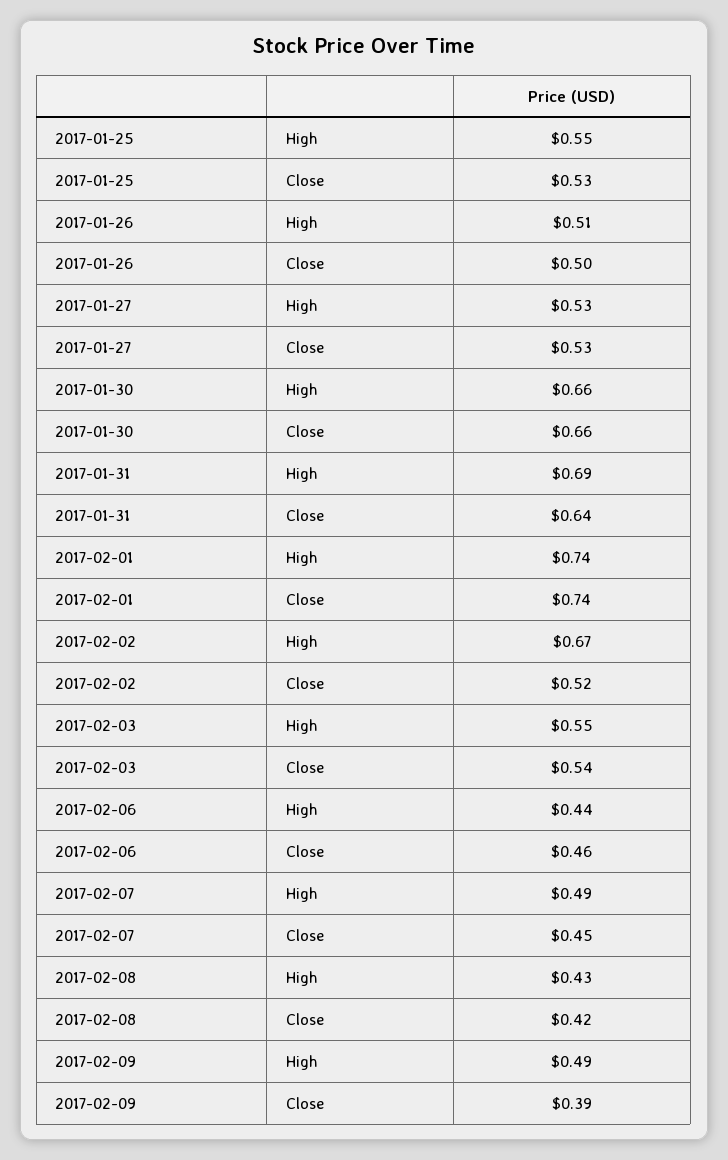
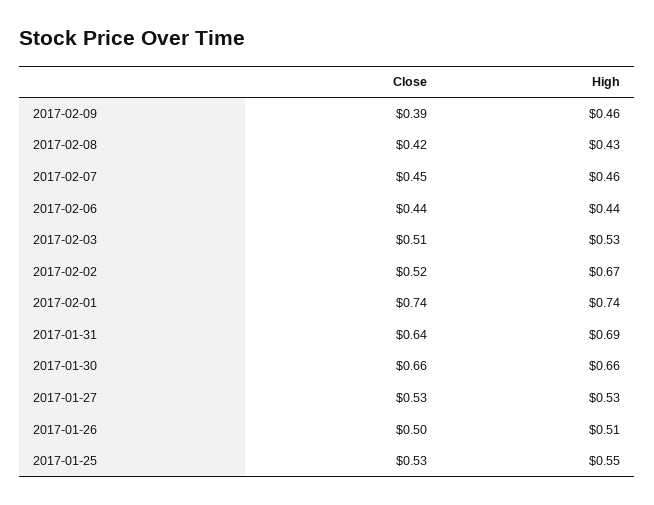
  {
    "2017-01-25": {
      "High": 0.55,
      "Close": 0.53
    },
    "2017-01-26": {
      "High": 0.51,
      "Close": 0.5
    },
    "2017-01-27": {
      "High": 0.53,
      "Close": 0.53
    },
    "2017-01-30": {
      "High": 0.66,
      "Close": 0.66
    },
    "2017-01-31": {
      "High": 0.69,
      "Close": 0.64
    },
    "2017-02-01": {
      "High": 0.74,
      "Close": 0.74
    },
    "2017-02-02": {
      "High": 0.67,
      "Close": 0.52
    },
    "2017-02-03": {
-     "High": 0.55,
+     "High": 0.53,
-     "Close": 0.54
+     "Close": 0.51
    },
    "2017-02-06": {
      "High": 0.44,
-     "Close": 0.46
+     "Close": 0.44
    },
    "2017-02-07": {
-     "High": 0.49,
+     "High": 0.46,
      "Close": 0.45
    },
    "2017-02-08": {
      "High": 0.43,
      "Close": 0.42
    },
    "2017-02-09": {
-     "High": 0.49,
+     "High": 0.46,
      "Close": 0.39
    }
  }

